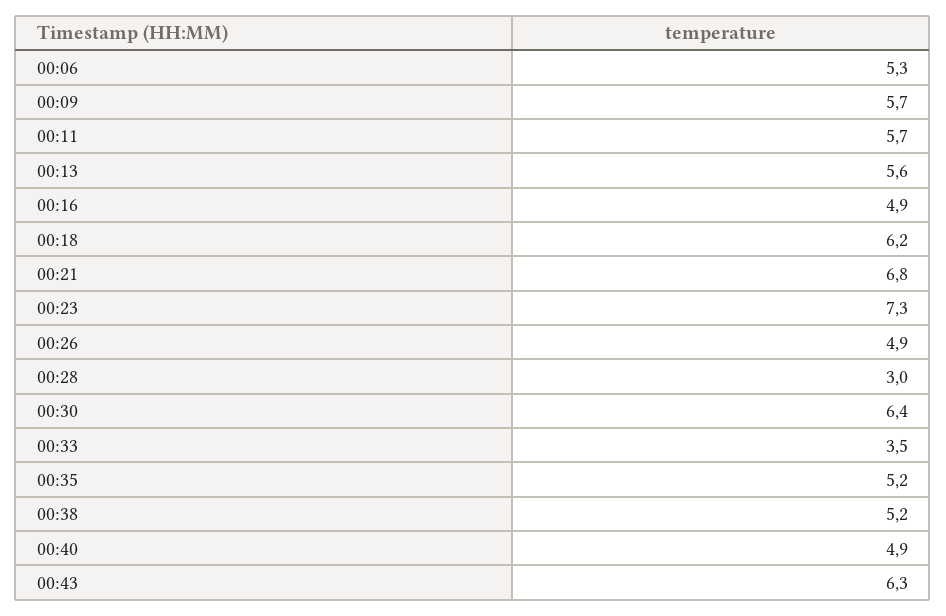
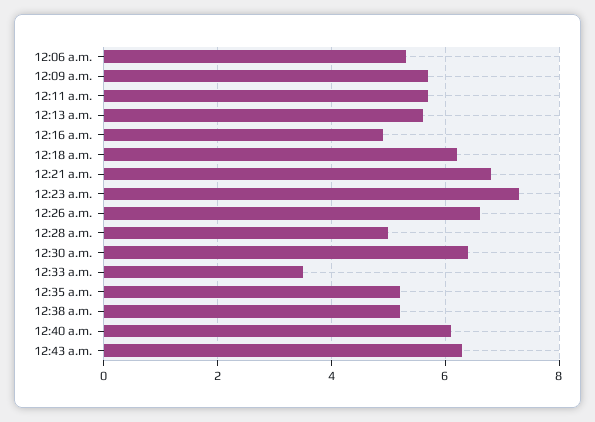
  {
    "00:06": 5.3,
    "00:09": 5.7,
    "00:11": 5.7,
    "00:13": 5.6,
    "00:16": 4.9,
    "00:18": 6.2,
    "00:21": 6.8,
    "00:23": 7.3,
-   "00:26": 4.9,
+   "00:26": 6.5,
-   "00:28": 3,
+   "00:28": 5,
    "00:30": 6.4,
    "00:33": 3.5,
    "00:35": 5.2,
    "00:38": 5.2,
-   "00:40": 4.9,
+   "00:40": 6,
    "00:43": 6.3
  }

